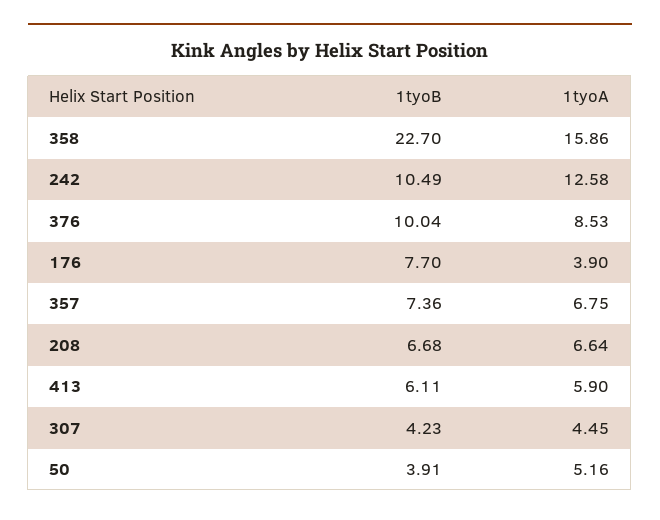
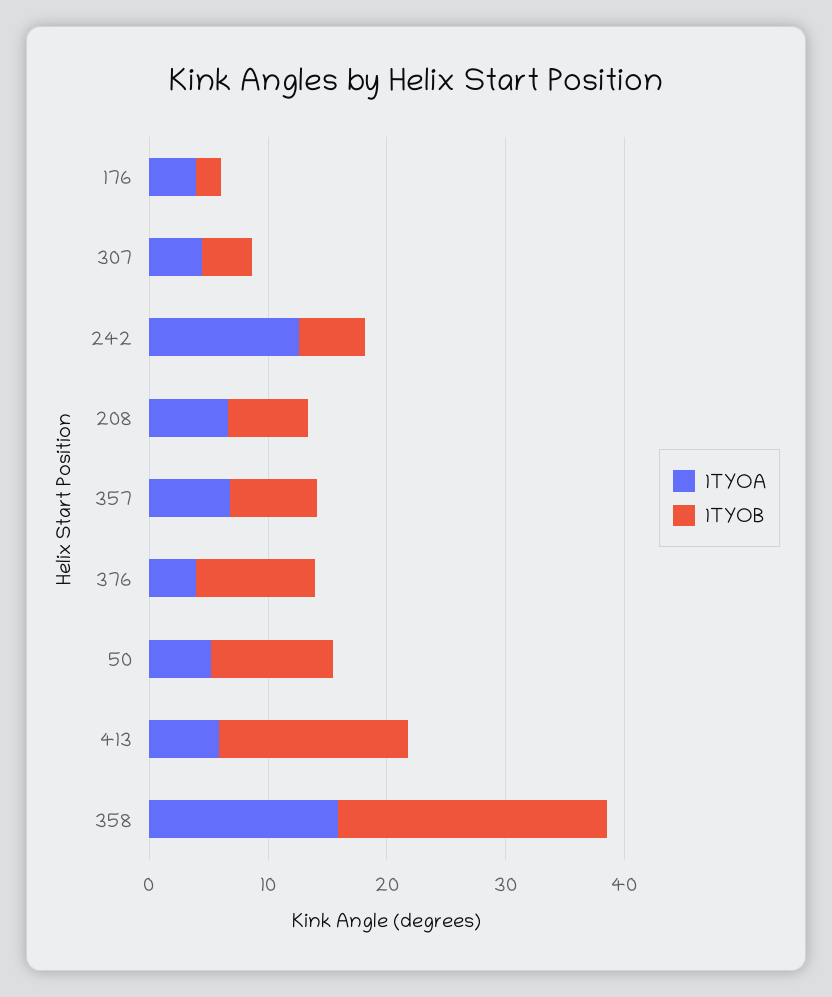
  {
    "1tyoB": {
      "358": 22.7,
-     "242": 10.49,
+     "242": 6,
      "376": 10.04,
-     "176": 7.7,
+     "176": 2,
      "357": 7.36,
      "208": 6.68,
-     "413": 6.11,
+     "413": 16,
      "307": 4.23,
-     "50": 3.91
+     "50": 10
    },
    "1tyoA": {
      "358": 15.86,
      "242": 12.58,
-     "376": 8.53,
+     "376": 4,
      "176": 3.9,
      "357": 6.75,
      "208": 6.64,
      "413": 5.9,
      "307": 4.45,
      "50": 5.16
    }
  }

